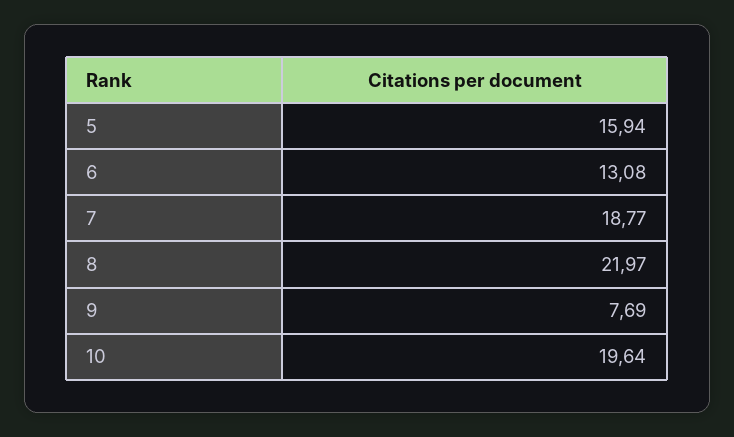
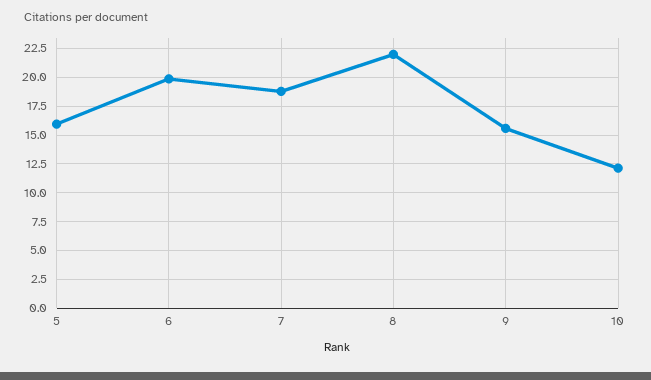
  {
    "5": 15.94,
-   "6": 13.08,
+   "6": 20,
    "7": 18.77,
    "8": 21.97,
-   "9": 7.69,
+   "9": 15,
-   "10": 19.64
+   "10": 12.5
  }

